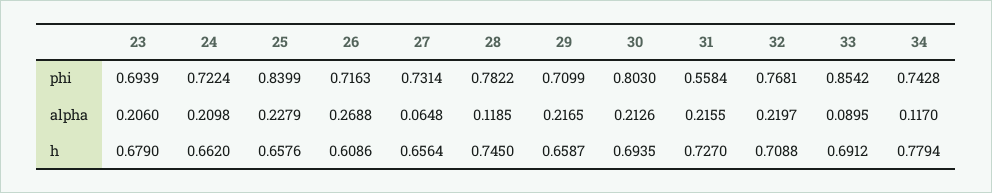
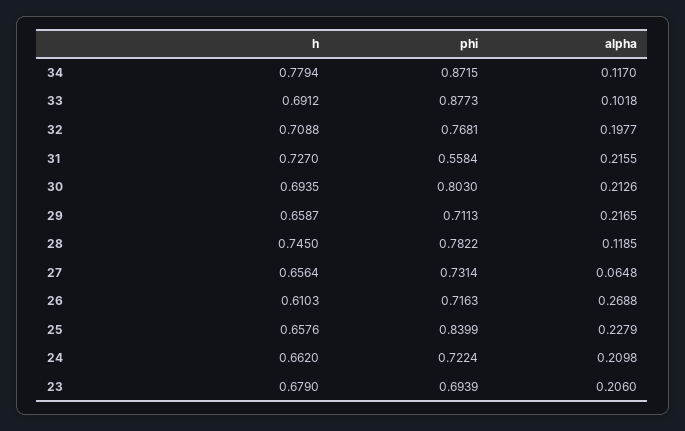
  {
    "23": {
      "phi": 0.6939,
      "alpha": 0.206,
      "h": 0.679
    },
    "24": {
      "phi": 0.7224,
      "alpha": 0.2098,
      "h": 0.662
    },
    "25": {
      "phi": 0.8399,
      "alpha": 0.2279,
      "h": 0.6576
    },
    "26": {
      "phi": 0.7163,
      "alpha": 0.2688,
-     "h": 0.6086
+     "h": 0.6103
    },
    "27": {
      "phi": 0.7314,
      "alpha": 0.0648,
      "h": 0.6564
    },
    "28": {
      "phi": 0.7822,
      "alpha": 0.1185,
      "h": 0.745
    },
    "29": {
-     "phi": 0.7099,
+     "phi": 0.7113,
      "alpha": 0.2165,
      "h": 0.6587
    },
    "30": {
      "phi": 0.803,
      "alpha": 0.2126,
      "h": 0.6935
    },
    "31": {
      "phi": 0.5584,
      "alpha": 0.2155,
      "h": 0.727
    },
    "32": {
      "phi": 0.7681,
-     "alpha": 0.2197,
+     "alpha": 0.1977,
      "h": 0.7088
    },
    "33": {
-     "phi": 0.8542,
+     "phi": 0.8773,
-     "alpha": 0.0895,
+     "alpha": 0.1018,
      "h": 0.6912
    },
    "34": {
-     "phi": 0.7428,
+     "phi": 0.8715,
      "alpha": 0.117,
      "h": 0.7794
    }
  }

